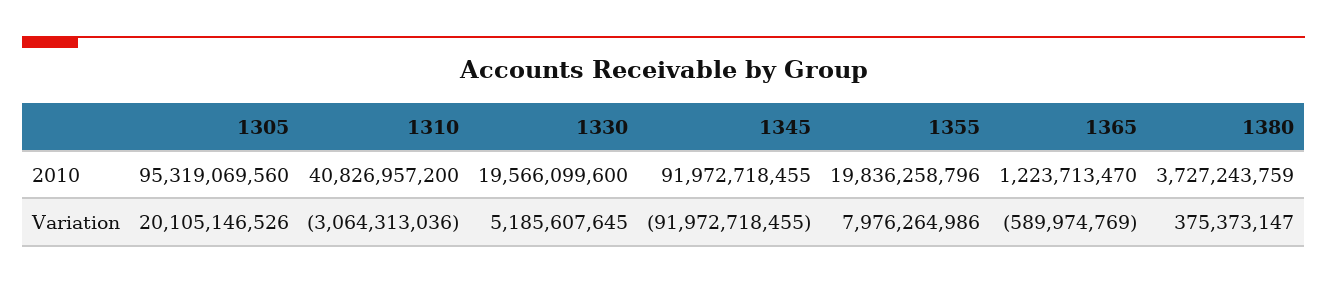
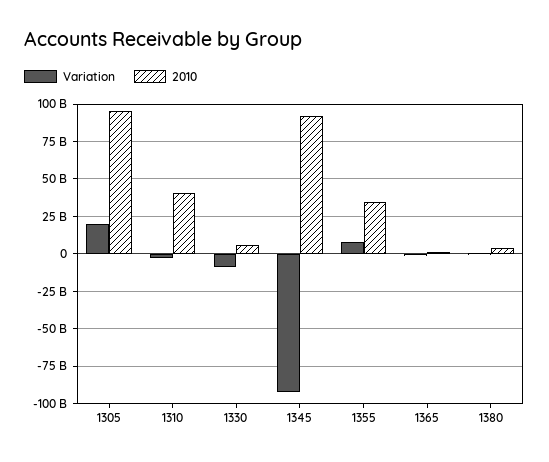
  {
    "2010": {
      "1305": 95319069560,
      "1310": 40826957200,
-     "1330": 19566099600,
+     "1330": 5000000000,
      "1345": 91972718455,
-     "1355": 19836258796,
+     "1355": 35000000000,
      "1365": 1223713470,
      "1380": 3727243759
    },
    "Variation": {
      "1305": 20105146526,
      "1310": -3064313036,
-     "1330": 5185607645,
+     "1330": -10000000000,
      "1345": -91972718455,
      "1355": 7976264986,
      "1365": -589974769,
      "1380": 375373147
    }
  }

